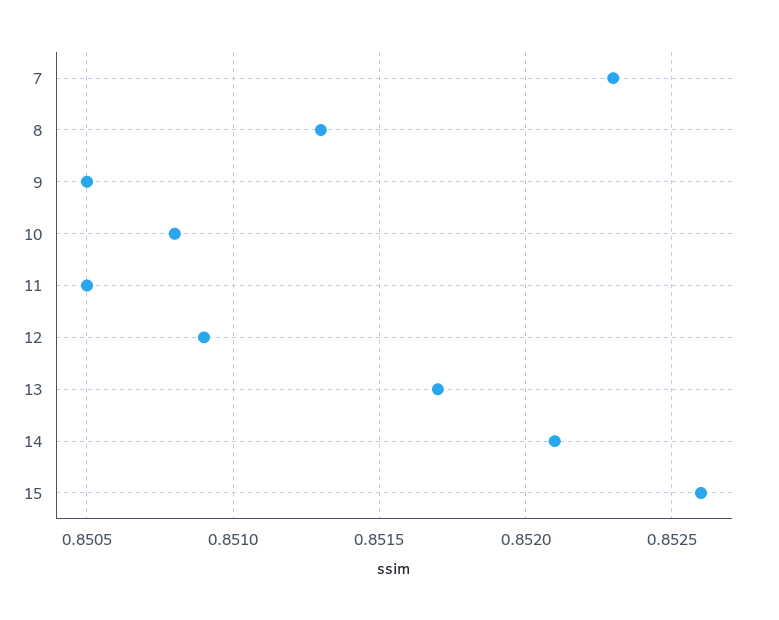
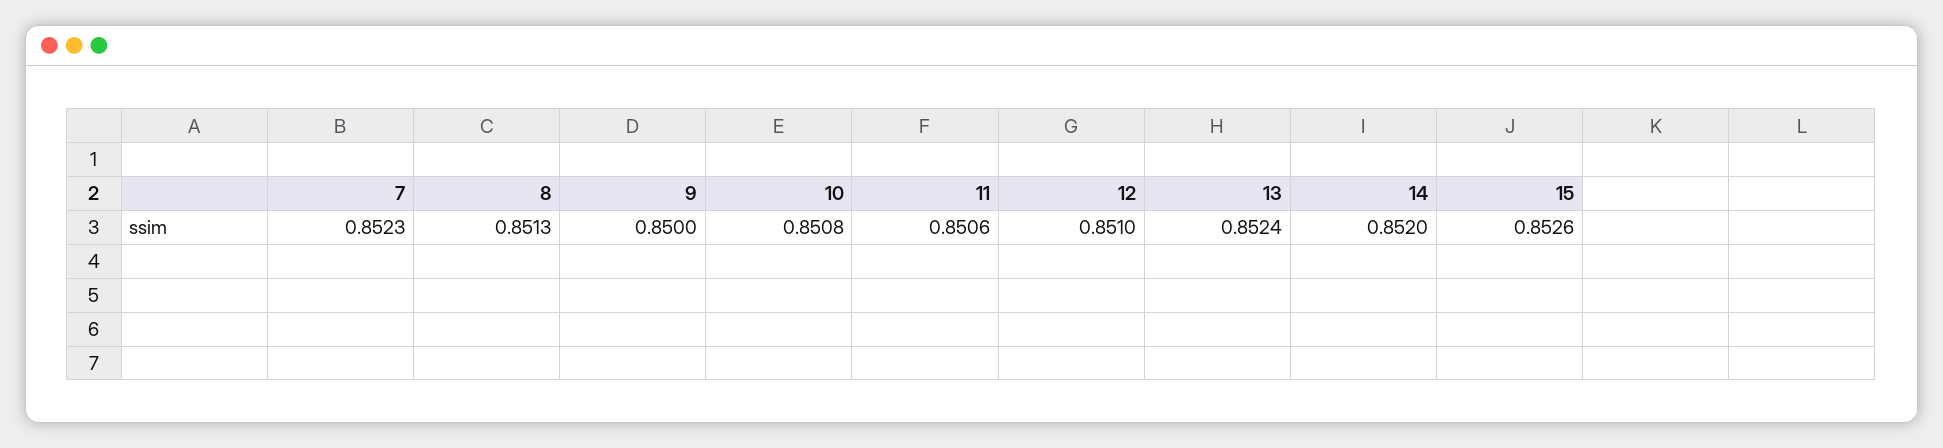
  {
    "7": 0.8523,
    "8": 0.8513,
-   "9": 0.8505,
+   "9": 0.85,
    "10": 0.8508,
-   "11": 0.8505,
+   "11": 0.8506,
-   "12": 0.8509,
+   "12": 0.851,
-   "13": 0.8517,
+   "13": 0.8524,
-   "14": 0.8521,
+   "14": 0.852,
    "15": 0.8526
  }

